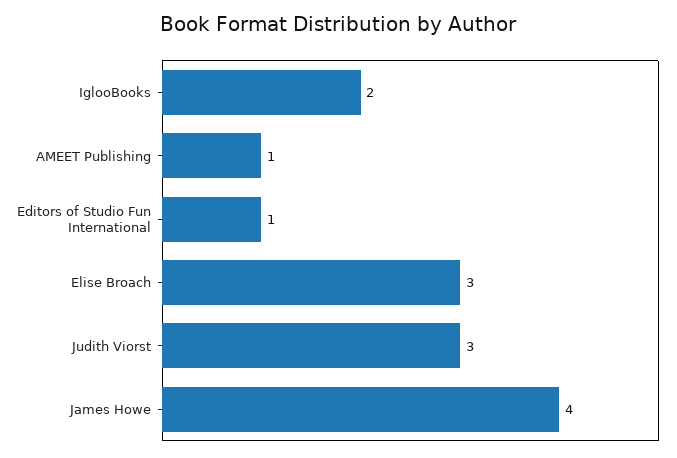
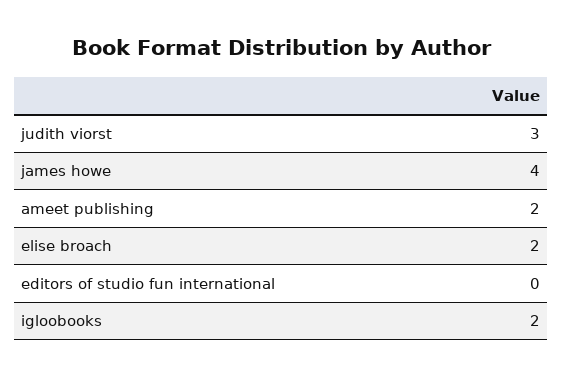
  {
    "IglooBooks": 2,
-   "AMEET Publishing": 1,
+   "AMEET Publishing": 2,
-   "Editors of Studio Fun International": 1,
+   "Editors of Studio Fun International": 0,
-   "Elise Broach": 3,
+   "Elise Broach": 2,
    "Judith Viorst": 3,
    "James Howe": 4
  }

